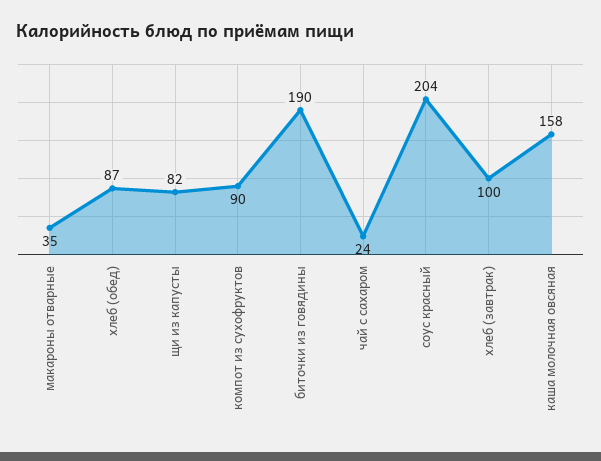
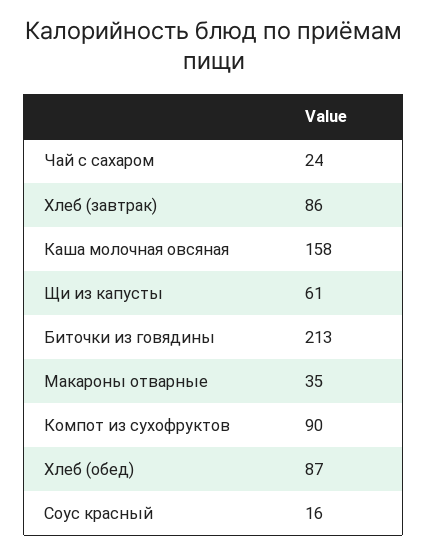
  {
    "макароны отварные": 35,
    "хлеб (обед)": 87,
-   "щи из капусты": 82,
+   "щи из капусты": 61,
    "компот из сухофруктов": 90,
-   "биточки из говядины": 190,
+   "биточки из говядины": 213,
    "чай с сахаром": 24,
-   "соус красный": 204,
+   "соус красный": 16,
-   "хлеб (завтрак)": 100,
+   "хлеб (завтрак)": 86,
    "каша молочная овсяная": 158
  }

